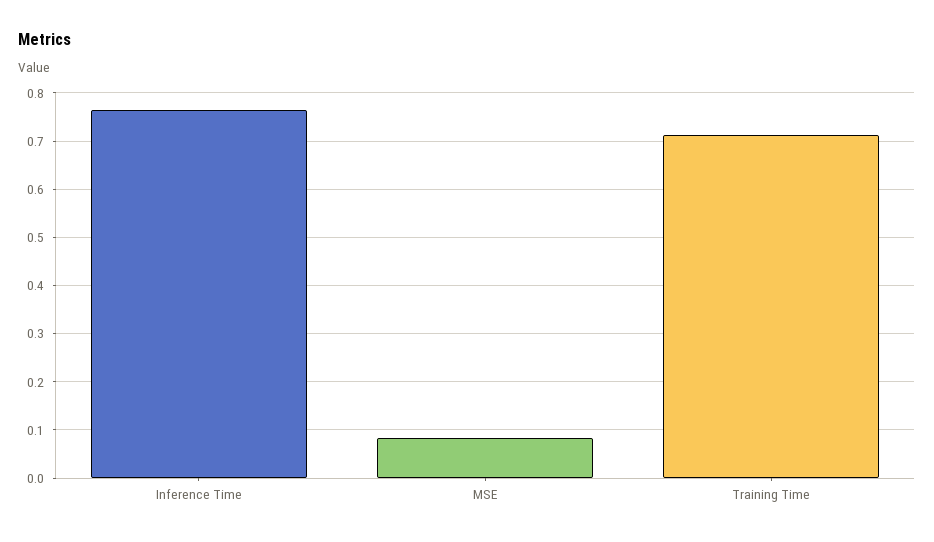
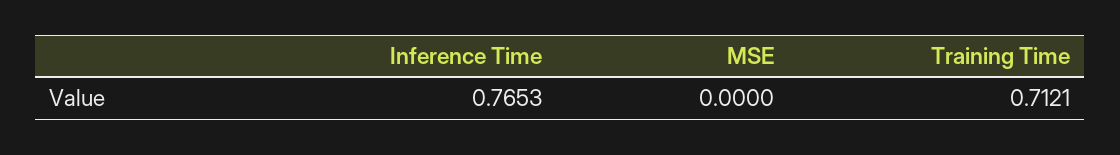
  {
    "Inference Time": 0.7653,
-   "MSE": 0.08,
+   "MSE": 0,
    "Training Time": 0.7121
  }

